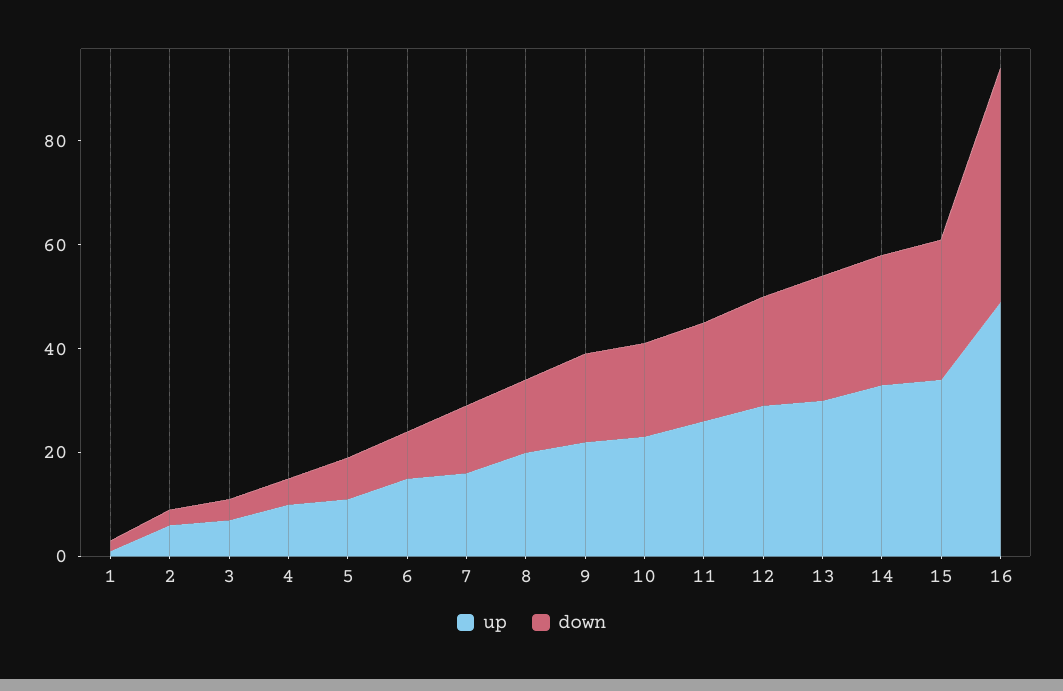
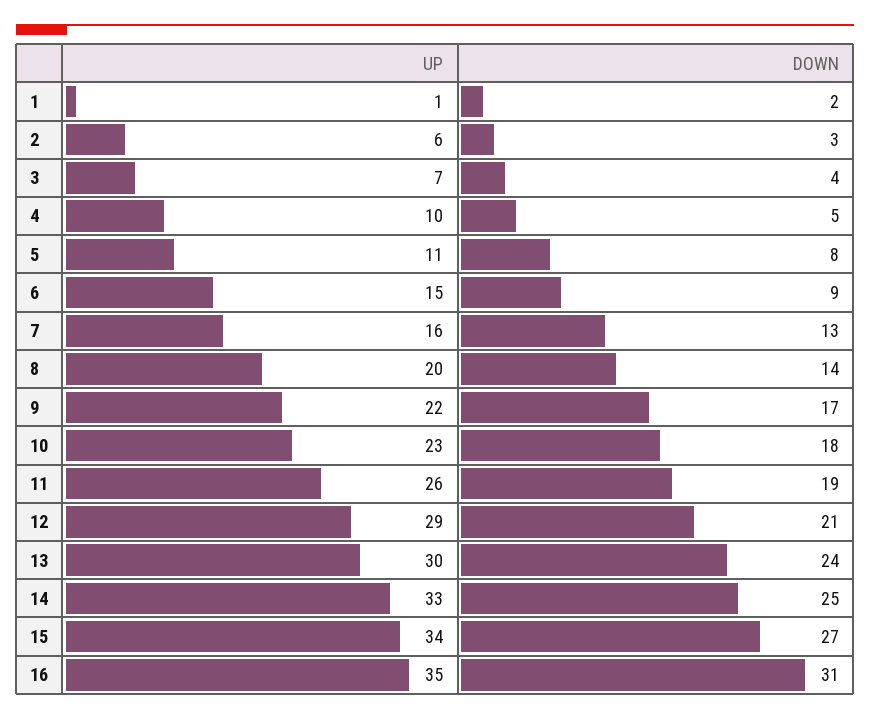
  {
    "up": {
      "1": 1,
      "2": 6,
      "3": 7,
      "4": 10,
      "5": 11,
      "6": 15,
      "7": 16,
      "8": 20,
      "9": 22,
      "10": 23,
      "11": 26,
      "12": 29,
      "13": 30,
      "14": 33,
      "15": 34,
-     "16": 50
+     "16": 35
    },
    "down": {
      "1": 2,
      "2": 3,
      "3": 4,
      "4": 5,
      "5": 8,
      "6": 9,
      "7": 13,
      "8": 14,
      "9": 17,
      "10": 18,
      "11": 19,
      "12": 21,
      "13": 24,
      "14": 25,
      "15": 27,
-     "16": 45
+     "16": 31
    }
  }

